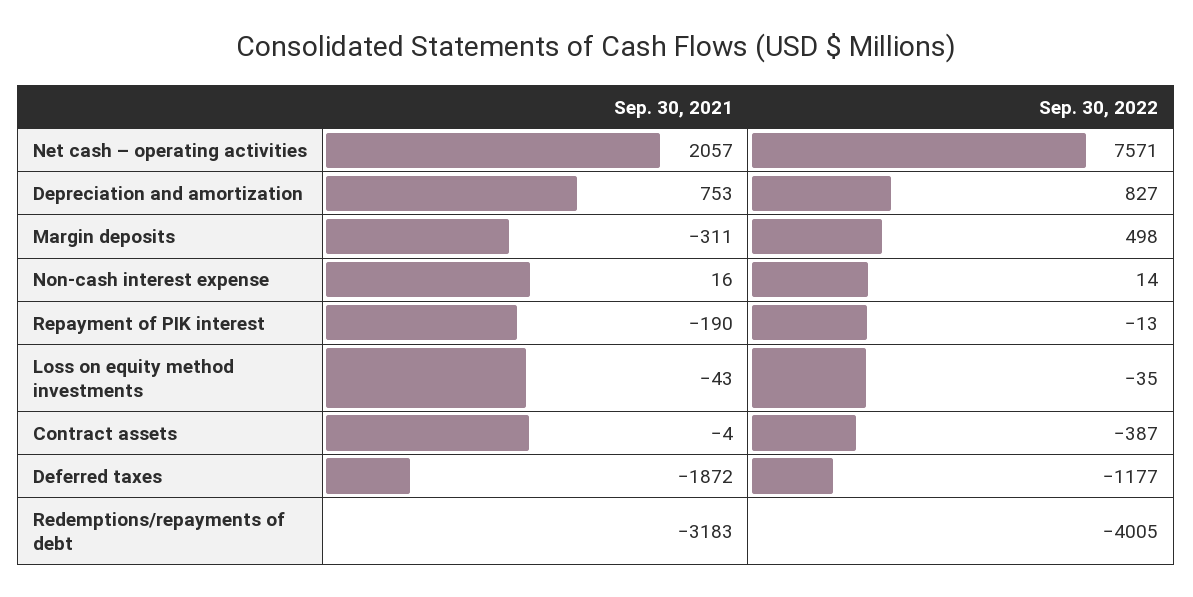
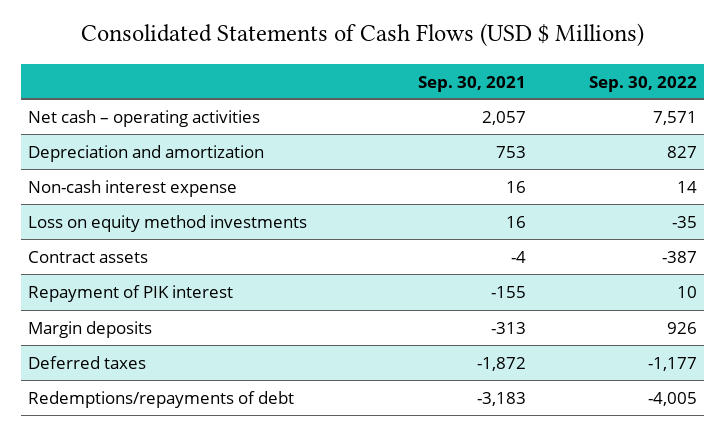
  {
    "Sep. 30, 2021": {
      "Net cash – operating activities": 2057,
      "Depreciation and amortization": 753,
-     "Margin deposits": -311,
+     "Margin deposits": -313,
      "Non-cash interest expense": 16,
-     "Repayment of PIK interest": -190,
+     "Repayment of PIK interest": -155,
-     "Loss on equity method investments": -43,
+     "Loss on equity method investments": 16,
      "Contract assets": -4,
      "Deferred taxes": -1872,
      "Redemptions/repayments of debt": -3183
    },
    "Sep. 30, 2022": {
      "Net cash – operating activities": 7571,
      "Depreciation and amortization": 827,
-     "Margin deposits": 498,
+     "Margin deposits": 926,
      "Non-cash interest expense": 14,
-     "Repayment of PIK interest": -13,
+     "Repayment of PIK interest": 10,
      "Loss on equity method investments": -35,
      "Contract assets": -387,
      "Deferred taxes": -1177,
      "Redemptions/repayments of debt": -4005
    }
  }

